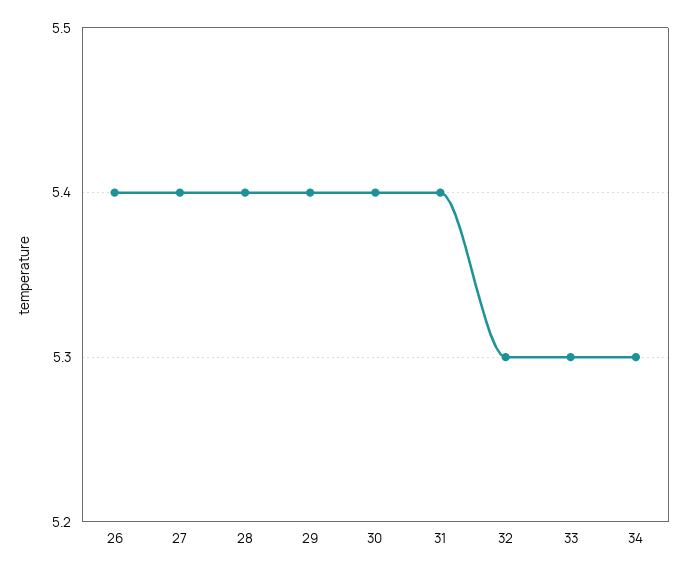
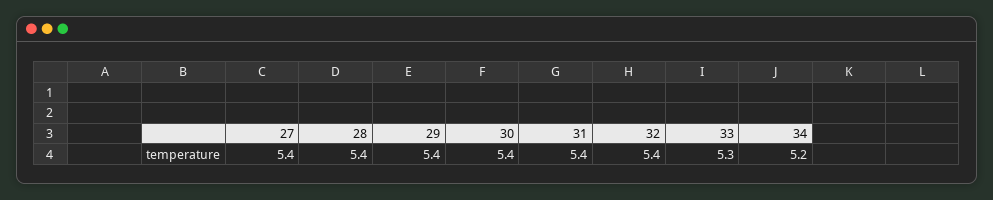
  {
-   "26": 5.4,
    "27": 5.4,
    "28": 5.4,
    "29": 5.4,
    "30": 5.4,
    "31": 5.4,
-   "32": 5.3,
+   "32": 5.4,
    "33": 5.3,
-   "34": 5.3
+   "34": 5.2
  }

